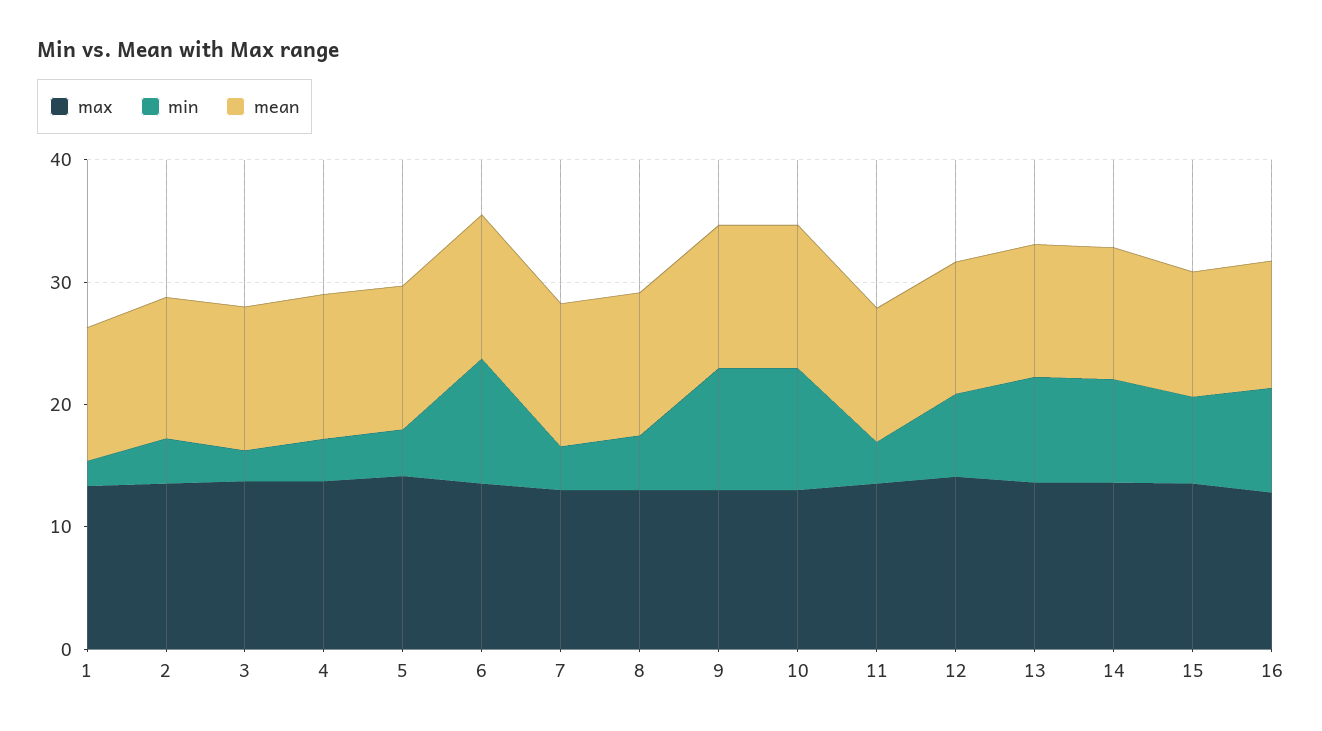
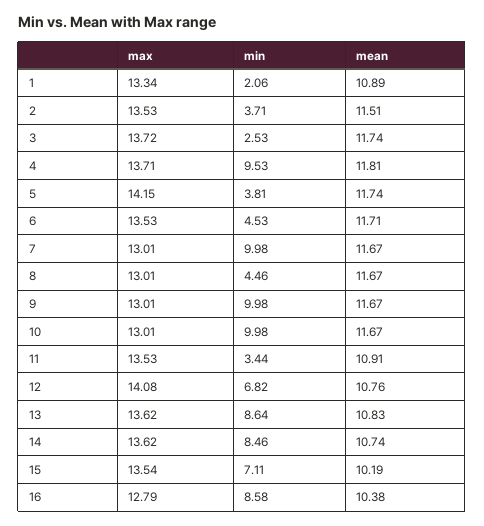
  {
    "max": {
      "1": 13.34,
      "2": 13.53,
      "3": 13.72,
      "4": 13.71,
      "5": 14.15,
      "6": 13.53,
      "7": 13.01,
      "8": 13.01,
      "9": 13.01,
      "10": 13.01,
      "11": 13.53,
      "12": 14.08,
      "13": 13.62,
      "14": 13.62,
      "15": 13.54,
      "16": 12.79
    },
    "min": {
      "1": 2.06,
      "2": 3.71,
      "3": 2.53,
-     "4": 4,
+     "4": 9.53,
      "5": 3.81,
-     "6": 10,
+     "6": 4.53,
-     "7": 4,
+     "7": 9.98,
      "8": 4.46,
      "9": 9.98,
      "10": 9.98,
      "11": 3.44,
      "12": 6.82,
      "13": 8.64,
      "14": 8.46,
      "15": 7.11,
      "16": 8.58
    },
    "mean": {
      "1": 10.89,
      "2": 11.51,
      "3": 11.74,
      "4": 11.81,
      "5": 11.74,
      "6": 11.71,
      "7": 11.67,
      "8": 11.67,
      "9": 11.67,
      "10": 11.67,
      "11": 10.91,
      "12": 10.76,
      "13": 10.83,
      "14": 10.74,
      "15": 10.19,
      "16": 10.38
    }
  }

